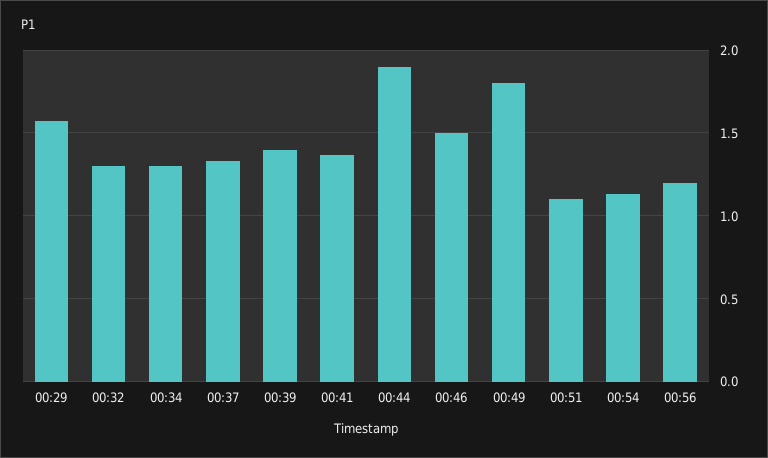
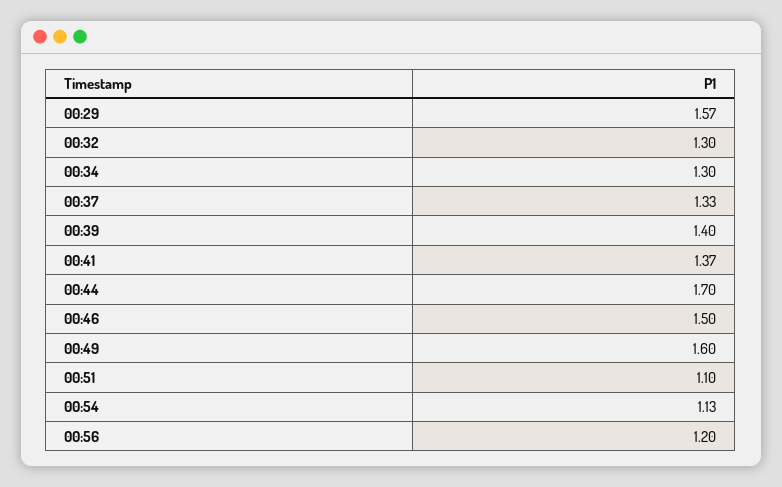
  {
    "00:29": 1.57,
    "00:32": 1.3,
    "00:34": 1.3,
    "00:37": 1.33,
    "00:39": 1.4,
    "00:41": 1.37,
-   "00:44": 1.9,
+   "00:44": 1.7,
    "00:46": 1.5,
-   "00:49": 1.8,
+   "00:49": 1.6,
    "00:51": 1.1,
    "00:54": 1.13,
    "00:56": 1.2
  }

